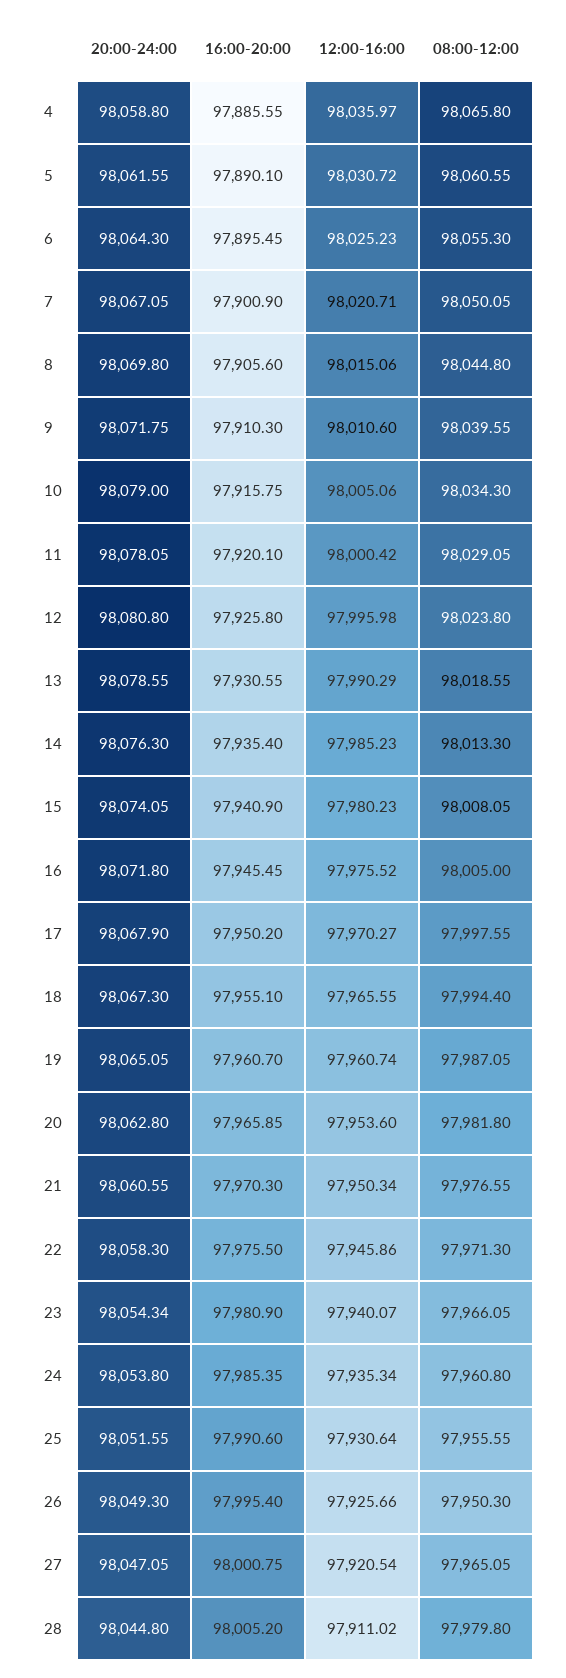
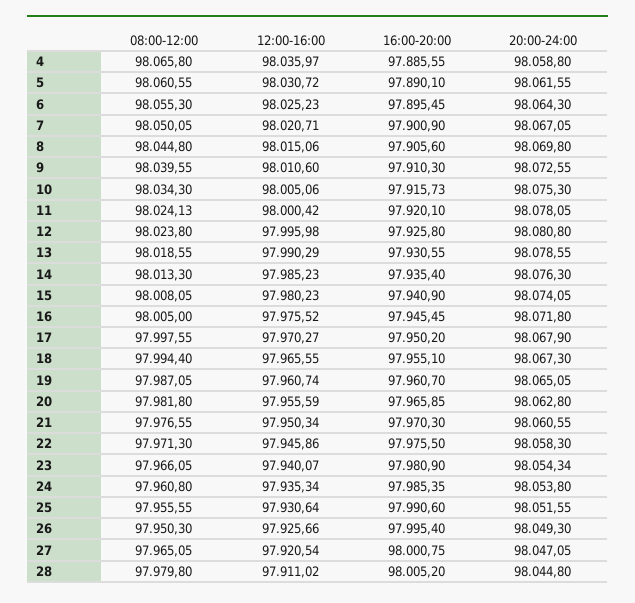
  {
    "20:00-24:00": {
      "4": 98058.8,
      "5": 98061.55,
      "6": 98064.3,
      "7": 98067.05,
      "8": 98069.8,
-     "9": 98071.75,
+     "9": 98072.55,
-     "10": 98079,
+     "10": 98075.3,
      "11": 98078.05,
      "12": 98080.8,
      "13": 98078.55,
      "14": 98076.3,
      "15": 98074.05,
      "16": 98071.8,
      "17": 98067.9,
      "18": 98067.3,
      "19": 98065.05,
      "20": 98062.8,
      "21": 98060.55,
      "22": 98058.3,
      "23": 98054.34,
      "24": 98053.8,
      "25": 98051.55,
      "26": 98049.3,
      "27": 98047.05,
      "28": 98044.8
    },
    "16:00-20:00": {
      "4": 97885.55,
      "5": 97890.1,
      "6": 97895.45,
      "7": 97900.9,
      "8": 97905.6,
      "9": 97910.3,
-     "10": 97915.75,
+     "10": 97915.73,
      "11": 97920.1,
      "12": 97925.8,
      "13": 97930.55,
      "14": 97935.4,
      "15": 97940.9,
      "16": 97945.45,
      "17": 97950.2,
      "18": 97955.1,
      "19": 97960.7,
      "20": 97965.85,
      "21": 97970.3,
      "22": 97975.5,
      "23": 97980.9,
      "24": 97985.35,
      "25": 97990.6,
      "26": 97995.4,
      "27": 98000.75,
      "28": 98005.2
    },
    "12:00-16:00": {
      "4": 98035.97,
      "5": 98030.72,
      "6": 98025.23,
      "7": 98020.71,
      "8": 98015.06,
      "9": 98010.6,
      "10": 98005.06,
      "11": 98000.42,
      "12": 97995.98,
      "13": 97990.29,
      "14": 97985.23,
      "15": 97980.23,
      "16": 97975.52,
      "17": 97970.27,
      "18": 97965.55,
      "19": 97960.74,
-     "20": 97953.6,
+     "20": 97955.59,
      "21": 97950.34,
      "22": 97945.86,
      "23": 97940.07,
      "24": 97935.34,
      "25": 97930.64,
      "26": 97925.66,
      "27": 97920.54,
      "28": 97911.02
    },
    "08:00-12:00": {
      "4": 98065.8,
      "5": 98060.55,
      "6": 98055.3,
      "7": 98050.05,
      "8": 98044.8,
      "9": 98039.55,
      "10": 98034.3,
-     "11": 98029.05,
+     "11": 98024.13,
      "12": 98023.8,
      "13": 98018.55,
      "14": 98013.3,
      "15": 98008.05,
      "16": 98005,
      "17": 97997.55,
      "18": 97994.4,
      "19": 97987.05,
      "20": 97981.8,
      "21": 97976.55,
      "22": 97971.3,
      "23": 97966.05,
      "24": 97960.8,
      "25": 97955.55,
      "26": 97950.3,
      "27": 97965.05,
      "28": 97979.8
    }
  }

